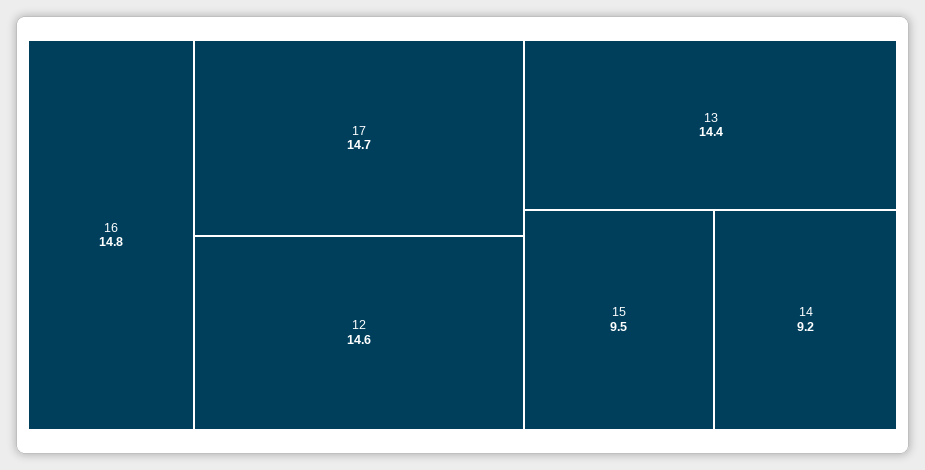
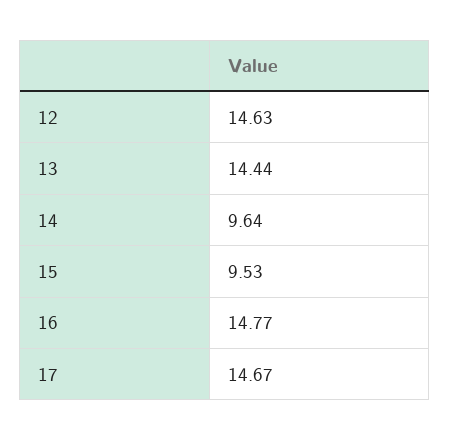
  {
    "16": 14.77,
    "17": 14.67,
    "12": 14.63,
    "13": 14.44,
    "15": 9.53,
-   "14": 9.2
+   "14": 9.64
  }

